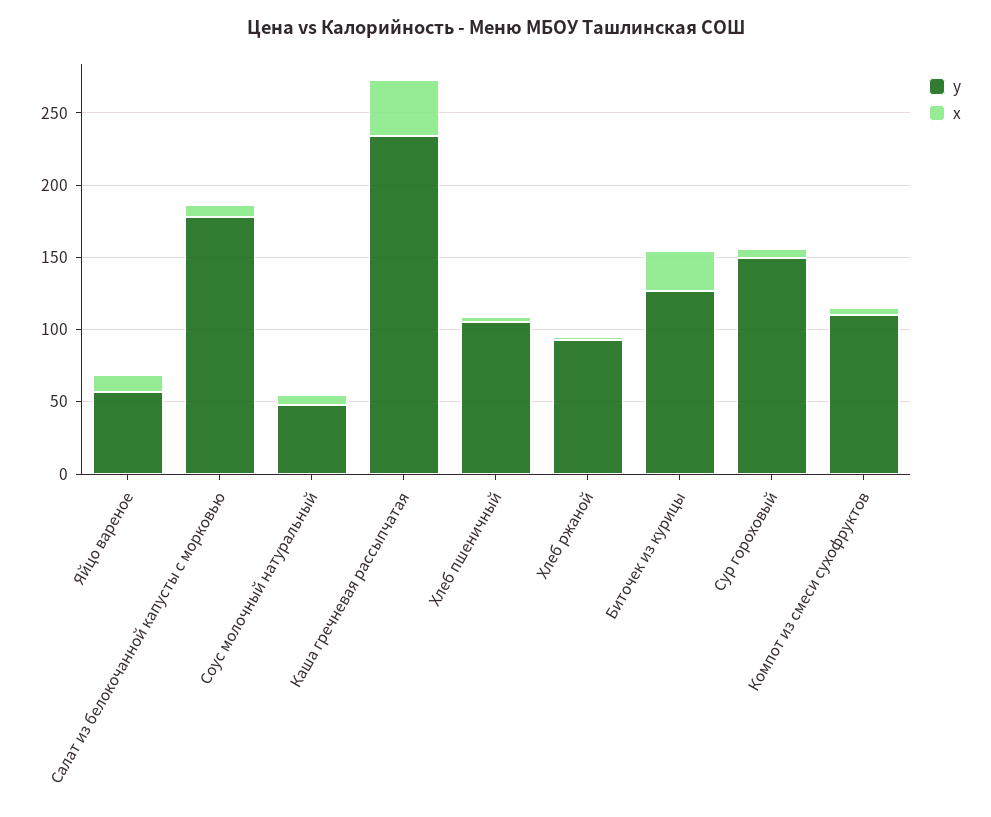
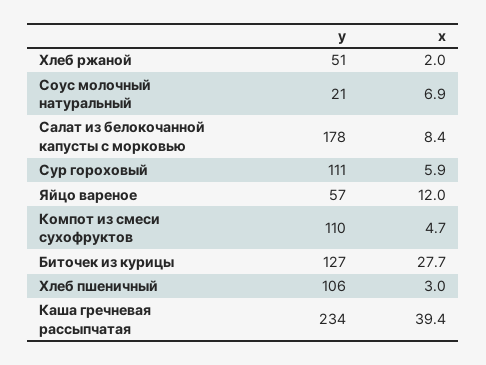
  {
    "y": {
      "Яйцо вареное": 57,
      "Салат из белокочанной капусты с морковью": 178,
-     "Соус молочный натуральный": 50,
+     "Соус молочный натуральный": 21,
      "Каша гречневая рассыпчатая": 234,
      "Хлеб пшеничный": 106,
-     "Хлеб ржаной": 90,
+     "Хлеб ржаной": 51,
      "Биточек из курицы": 127,
-     "Сур гороховый": 150,
+     "Сур гороховый": 111,
      "Компот из смеси сухофруктов": 110
    },
    "x": {
      "Яйцо вареное": 12,
      "Салат из белокочанной капусты с морковью": 8.4,
      "Соус молочный натуральный": 6.9,
      "Каша гречневая рассыпчатая": 39.4,
      "Хлеб пшеничный": 3,
      "Хлеб ржаной": 2,
      "Биточек из курицы": 27.7,
      "Сур гороховый": 5.9,
      "Компот из смеси сухофруктов": 4.7
    }
  }

